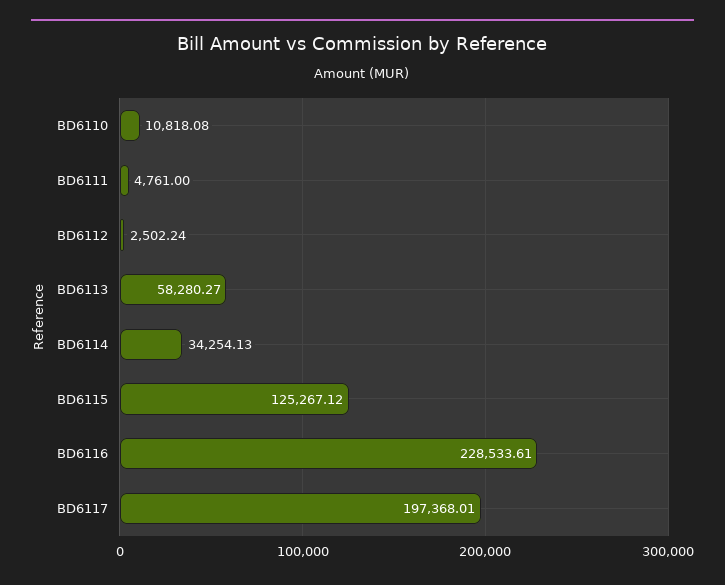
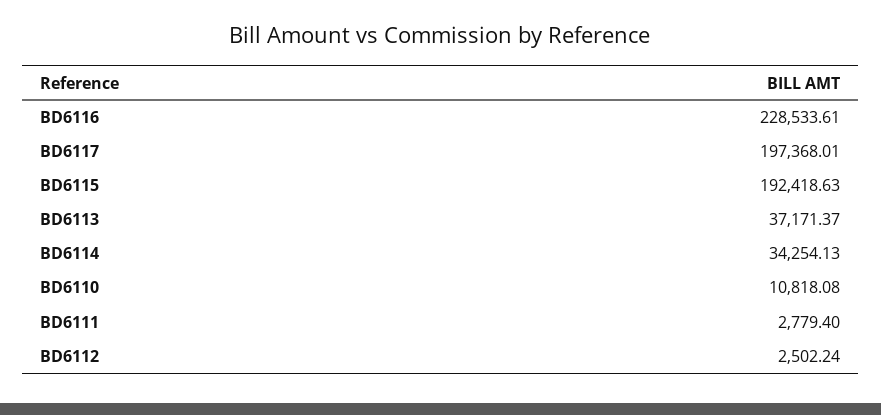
  {
    "BD6110": 10818.08,
-   "BD6111": 4761,
+   "BD6111": 2779.4,
    "BD6112": 2502.24,
-   "BD6113": 58280.27,
+   "BD6113": 37171.37,
    "BD6114": 34254.13,
-   "BD6115": 125267.12,
+   "BD6115": 192418.63,
    "BD6116": 228533.61,
    "BD6117": 197368.01
  }

